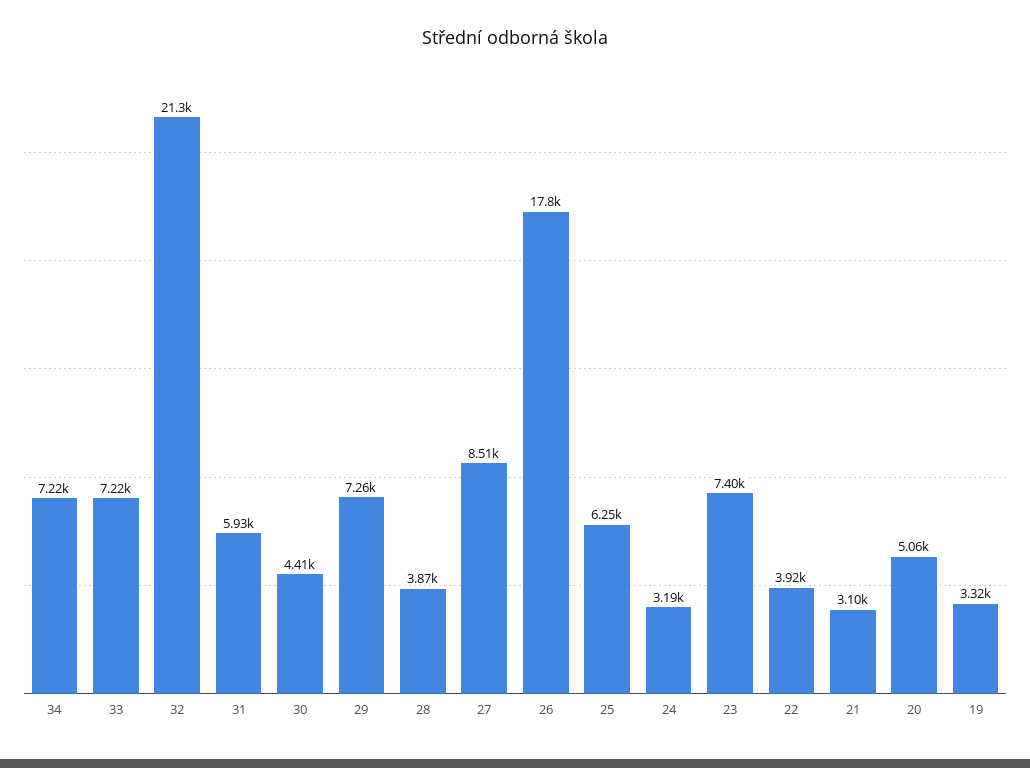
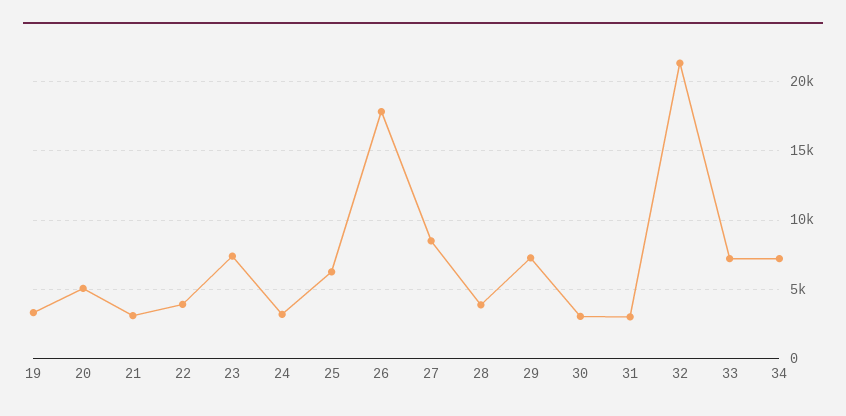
  {
    "34": 7220,
    "33": 7220,
    "32": 21300,
-   "31": 5930,
+   "31": 3000,
-   "30": 4410,
+   "30": 3000,
    "29": 7260,
    "28": 3870,
    "27": 8510,
    "26": 17800,
    "25": 6250,
    "24": 3190,
    "23": 7400,
    "22": 3920,
    "21": 3100,
    "20": 5060,
    "19": 3320
  }

